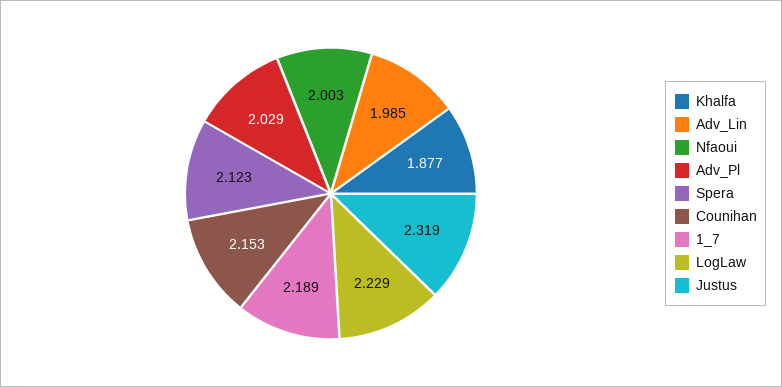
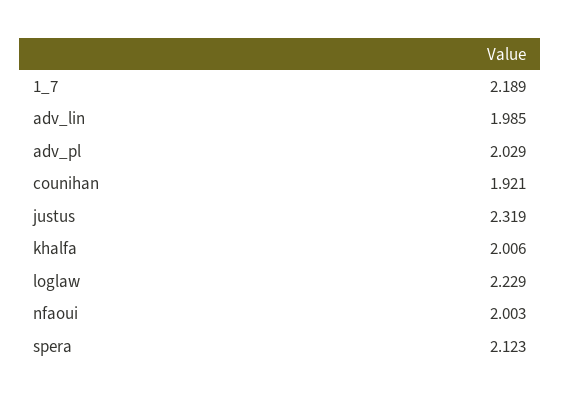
  {
-   "Khalfa": 1.877,
+   "Khalfa": 2.006,
    "Adv_Lin": 1.985,
    "Nfaoui": 2.003,
    "Adv_Pl": 2.029,
    "Spera": 2.123,
-   "Counihan": 2.153,
+   "Counihan": 1.921,
    "1_7": 2.189,
    "LogLaw": 2.229,
    "Justus": 2.319
  }

